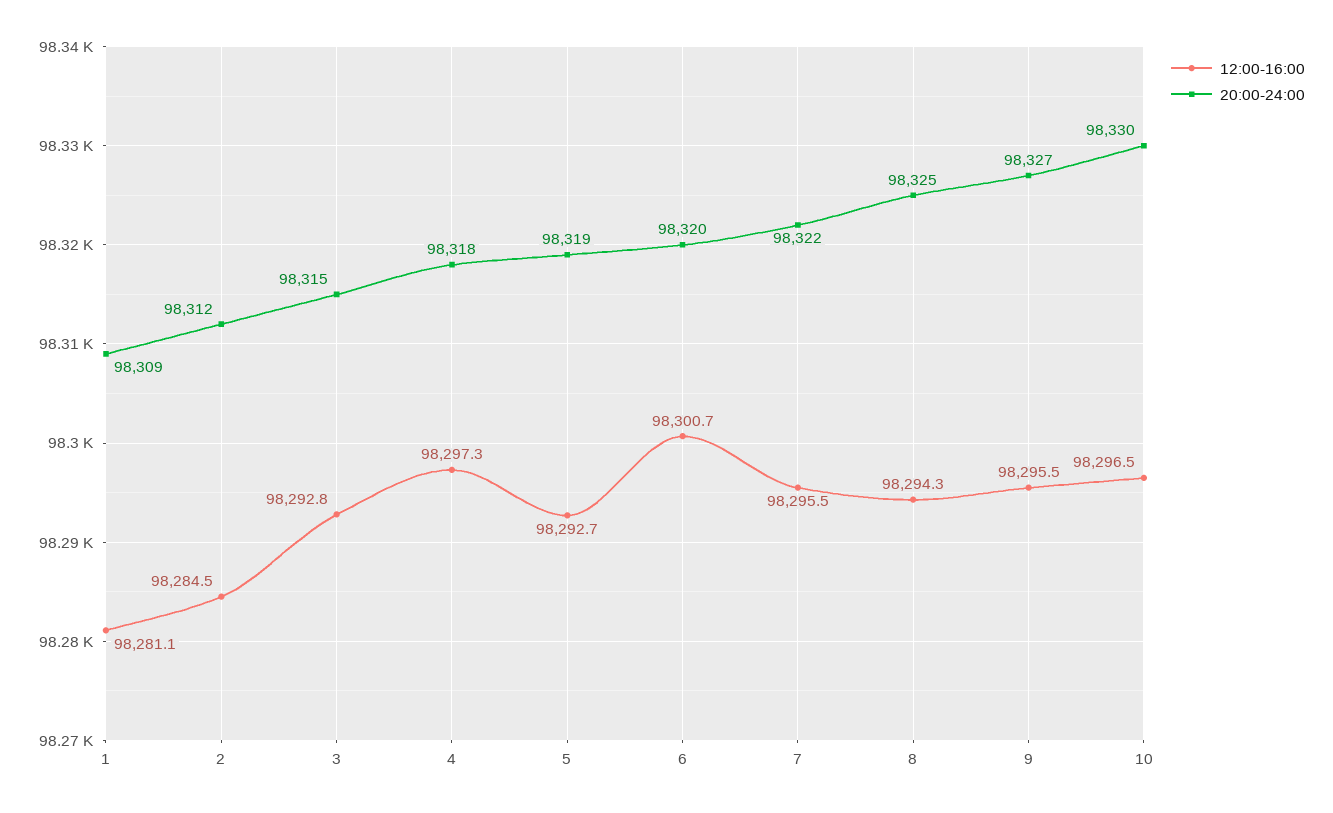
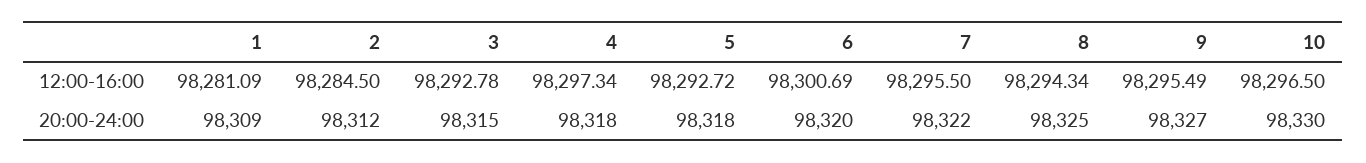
  {
    "12:00-16:00": {
      "1": 98281.09,
      "2": 98284.5,
      "3": 98292.78,
      "4": 98297.34,
      "5": 98292.72,
      "6": 98300.69,
      "7": 98295.5,
      "8": 98294.34,
      "9": 98295.49,
      "10": 98296.5
    },
    "20:00-24:00": {
      "1": 98309,
      "2": 98312,
      "3": 98315,
      "4": 98318,
-     "5": 98319,
+     "5": 98318,
      "6": 98320,
      "7": 98322,
      "8": 98325,
      "9": 98327,
      "10": 98330
    }
  }

